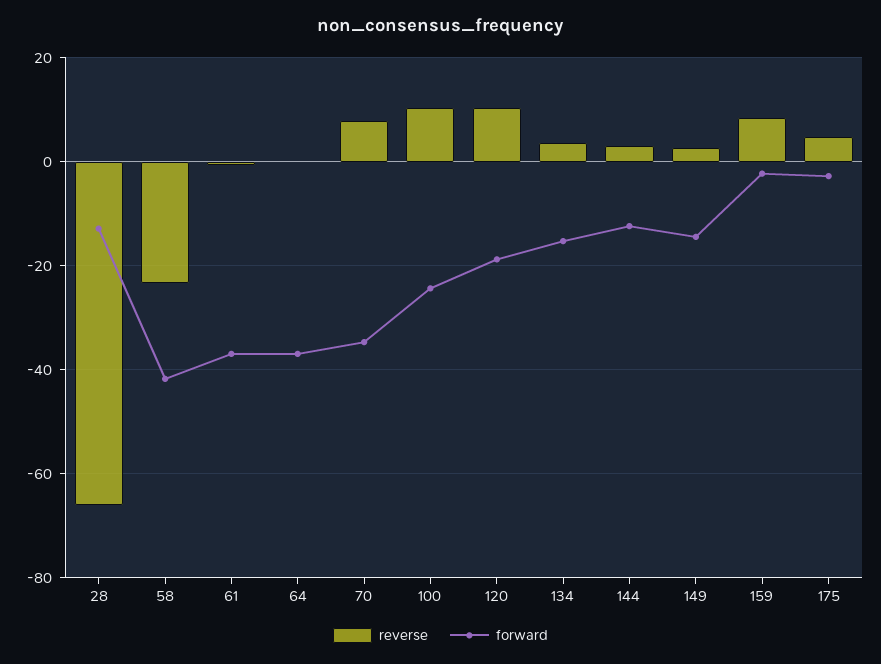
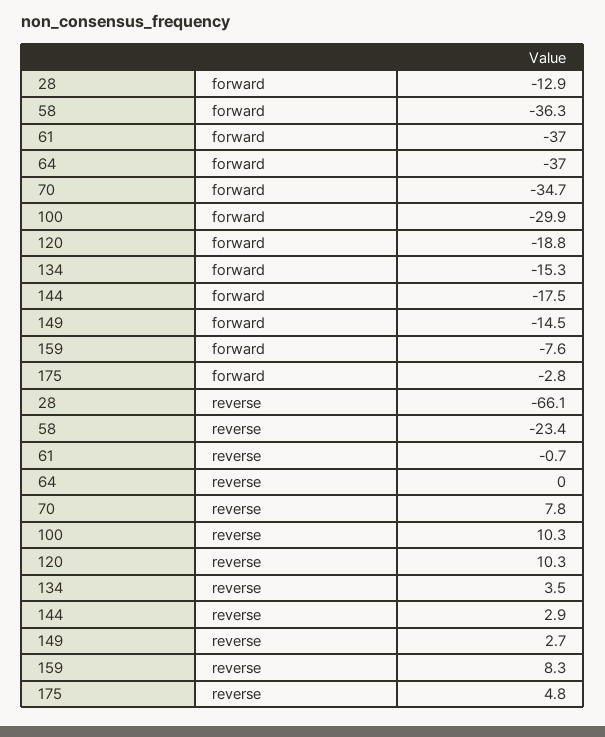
  {
    "reverse": {
      "28": -66.1,
      "58": -23.4,
      "61": -0.7,
      "64": 0,
      "70": 7.8,
      "100": 10.3,
      "120": 10.3,
      "134": 3.5,
      "144": 2.9,
      "149": 2.7,
      "159": 8.3,
      "175": 4.8
    },
    "forward": {
      "28": -12.9,
-     "58": -42,
+     "58": -36.3,
      "61": -37,
      "64": -37,
      "70": -34.7,
-     "100": -24,
+     "100": -29.9,
      "120": -18.8,
      "134": -15.3,
-     "144": -12,
+     "144": -17.5,
      "149": -14.5,
-     "159": -2,
+     "159": -7.6,
      "175": -2.8
    }
  }

